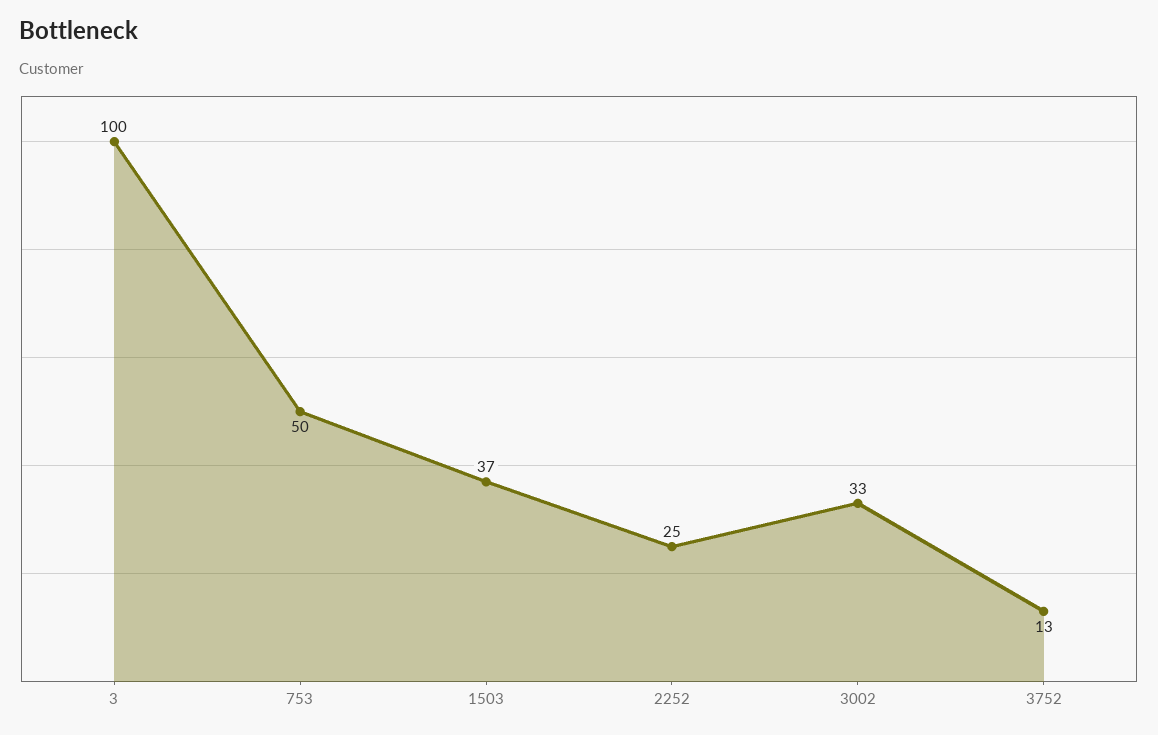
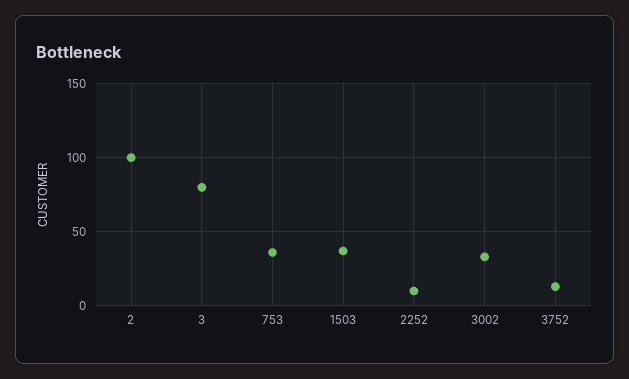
  {
-   "3": 100,
+   "3": 80,
-   "753": 50,
+   "753": 35,
    "1503": 37,
-   "2252": 25,
+   "2252": 10,
    "3002": 33,
-   "3752": 13
+   "3752": 13,
+   "2": 100
  }

